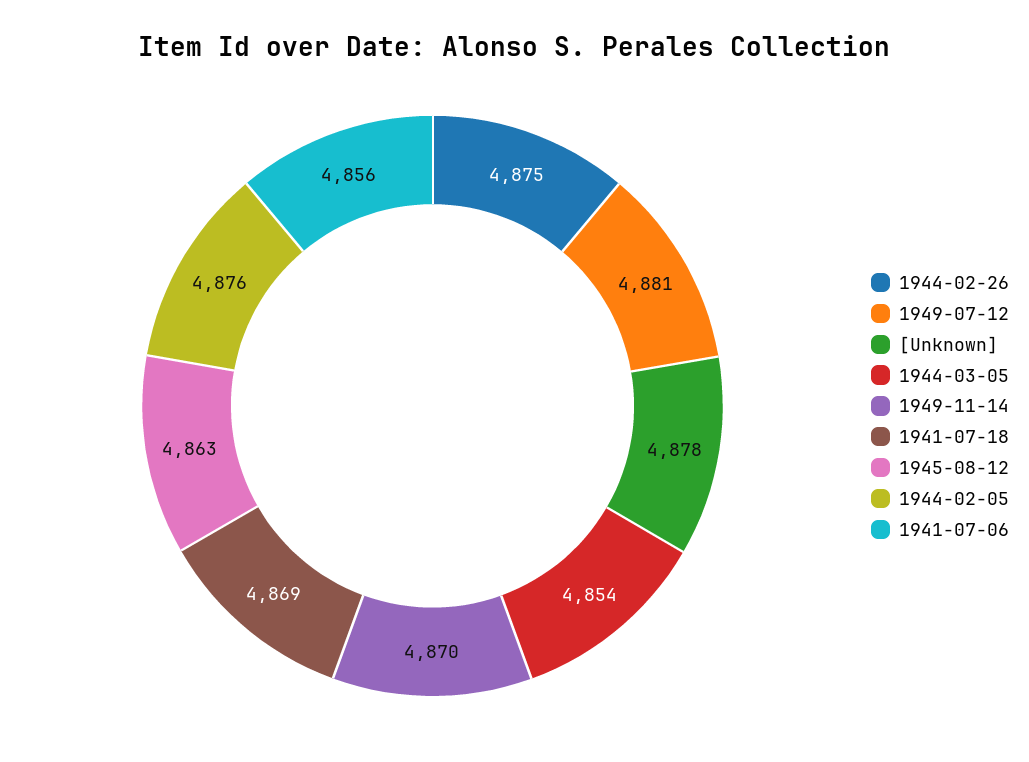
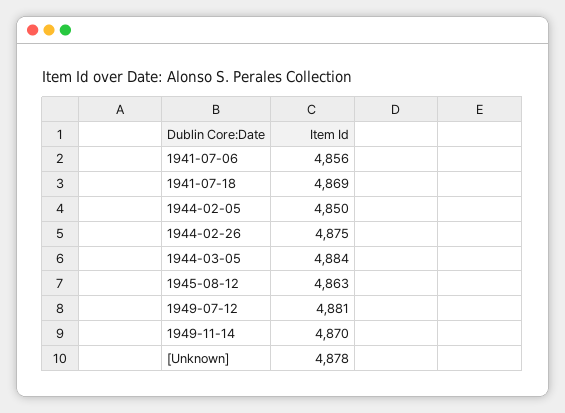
  {
    "1944-02-26": 4875,
    "1949-07-12": 4881,
    "[Unknown]": 4878,
-   "1944-03-05": 4854,
+   "1944-03-05": 4884,
    "1949-11-14": 4870,
    "1941-07-18": 4869,
    "1945-08-12": 4863,
-   "1944-02-05": 4876,
+   "1944-02-05": 4850,
    "1941-07-06": 4856
  }

